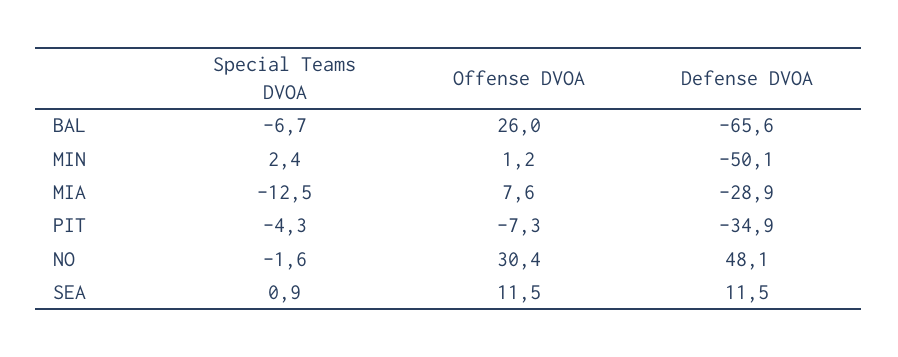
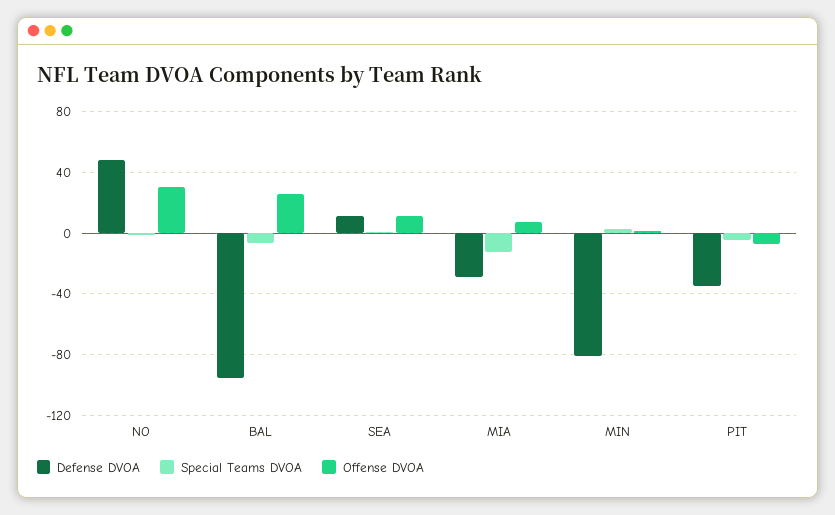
  {
    "Special Teams DVOA": {
      "BAL": -6.7,
      "MIN": 2.4,
      "MIA": -12.5,
      "PIT": -4.3,
      "NO": -1.6,
      "SEA": 0.9
    },
    "Offense DVOA": {
      "BAL": 26,
      "MIN": 1.2,
      "MIA": 7.6,
      "PIT": -7.3,
      "NO": 30.4,
      "SEA": 11.5
    },
    "Defense DVOA": {
-     "BAL": -65.6,
+     "BAL": -95,
-     "MIN": -50.1,
+     "MIN": -80,
      "MIA": -28.9,
      "PIT": -34.9,
      "NO": 48.1,
      "SEA": 11.5
    }
  }

